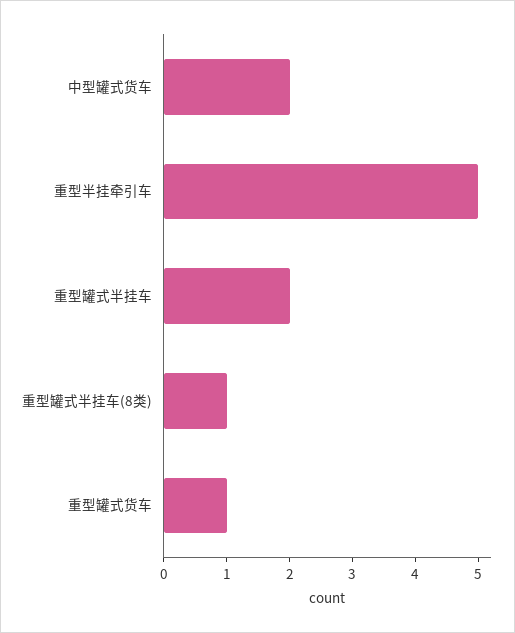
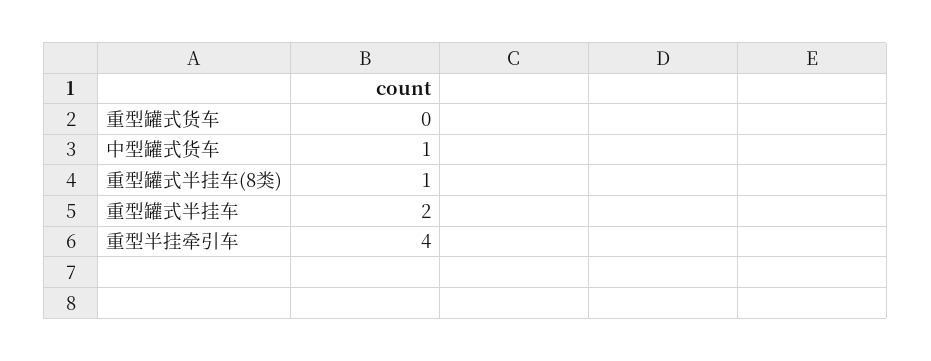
  {
-   "中型罐式货车": 2,
+   "中型罐式货车": 1,
-   "重型半挂牵引车": 5,
+   "重型半挂牵引车": 4,
    "重型罐式半挂车": 2,
    "重型罐式半挂车(8类)": 1,
-   "重型罐式货车": 1
+   "重型罐式货车": 0
  }

